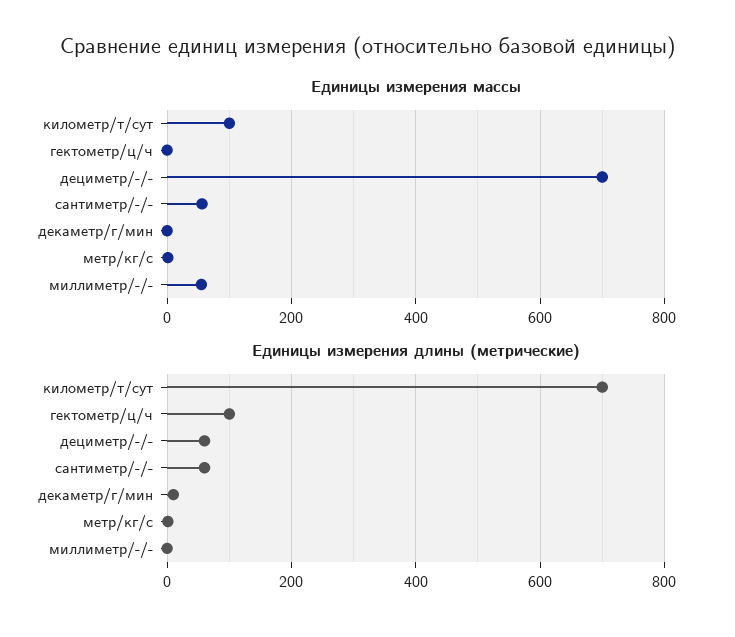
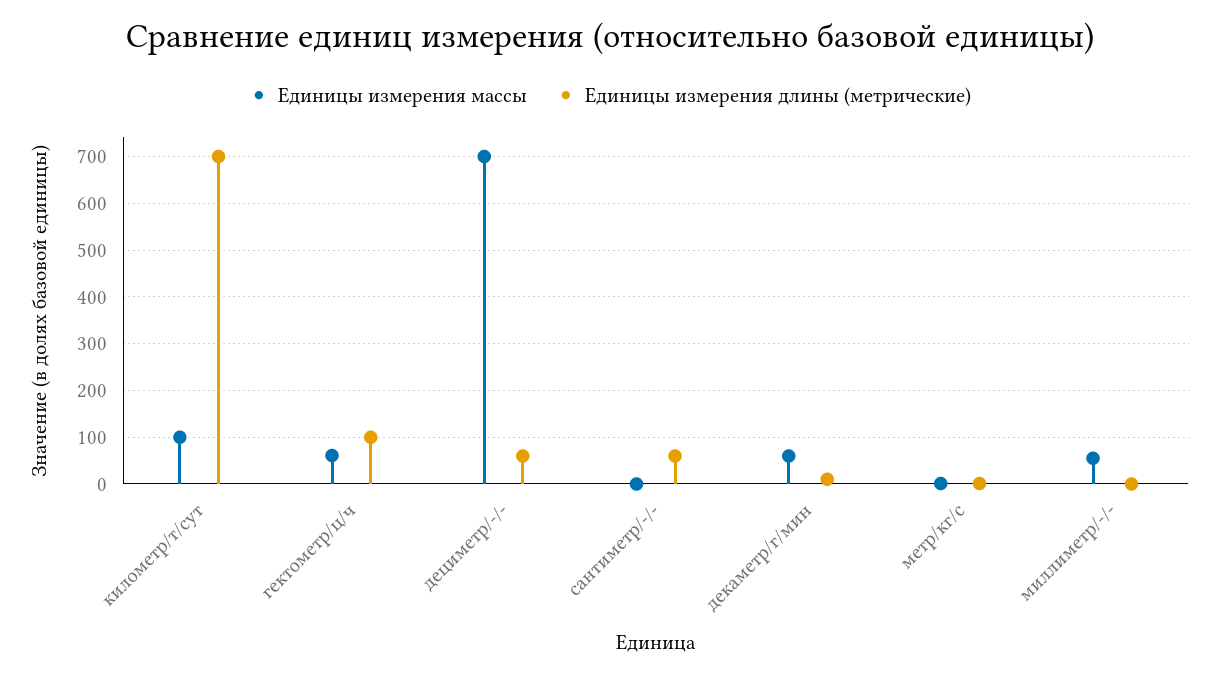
  {
    "Единицы измерения массы": {
      "километр/т/сут": 100,
-     "гектометр/ц/ч": 0,
+     "гектометр/ц/ч": 60,
      "дециметр/-/-": 700,
-     "сантиметр/-/-": 60,
+     "сантиметр/-/-": 0,
-     "декаметр/г/мин": 0,
+     "декаметр/г/мин": 60,
      "метр/кг/с": 0,
      "миллиметр/-/-": 60
    },
    "Единицы измерения длины (метрические)": {
      "километр/т/сут": 700,
      "гектометр/ц/ч": 100,
      "дециметр/-/-": 60,
      "сантиметр/-/-": 60,
      "декаметр/г/мин": 20,
      "метр/кг/с": 0,
      "миллиметр/-/-": 0
    }
  }

